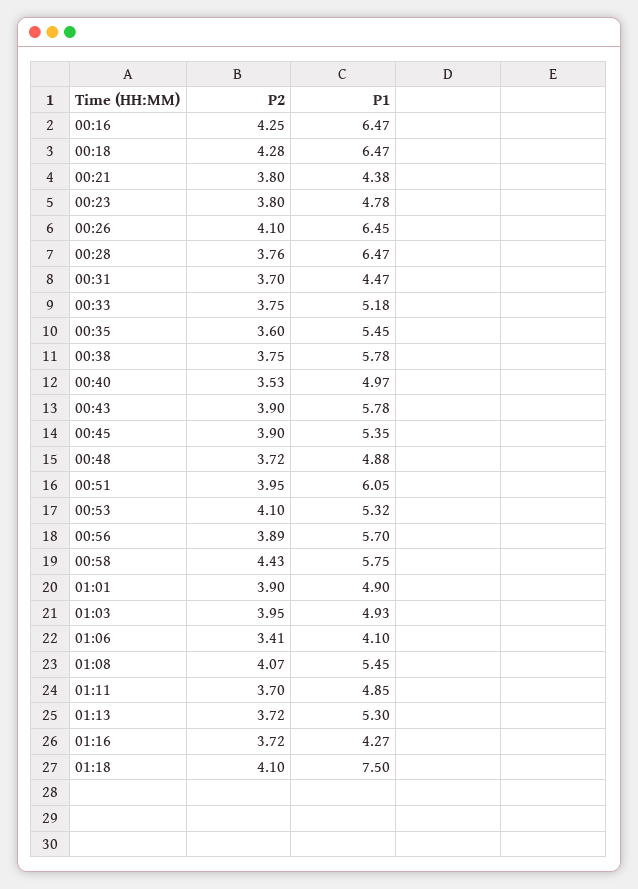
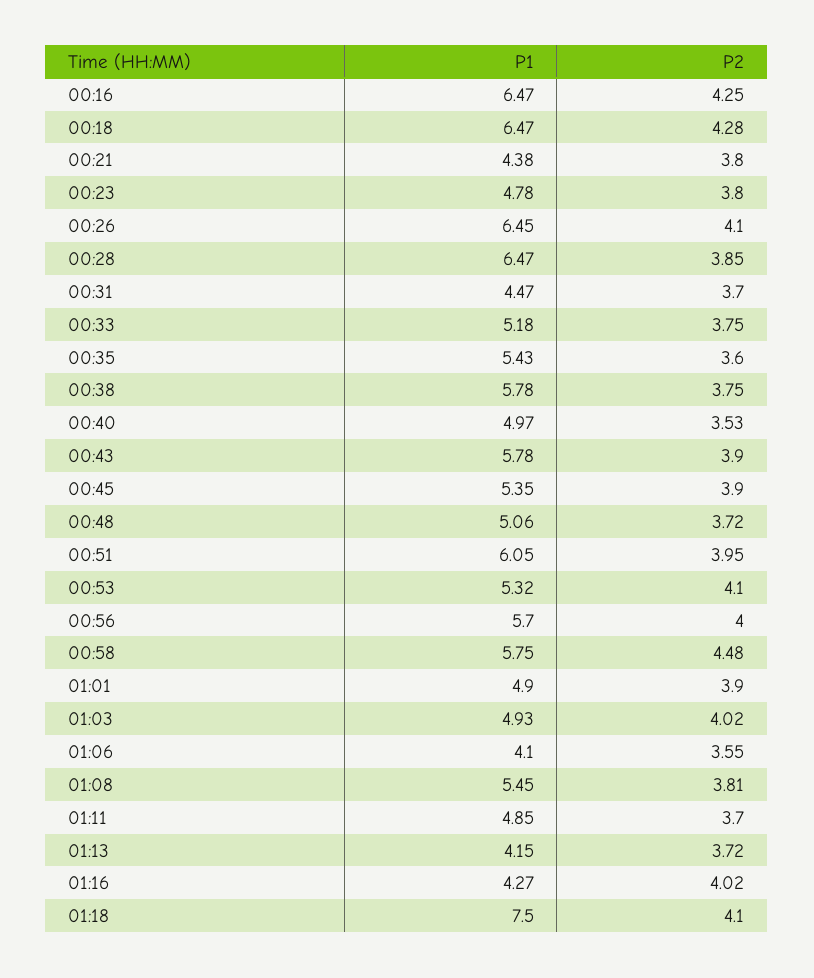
  {
    "P2": {
      "00:16": 4.25,
      "00:18": 4.28,
      "00:21": 3.8,
      "00:23": 3.8,
      "00:26": 4.1,
-     "00:28": 3.76,
+     "00:28": 3.85,
      "00:31": 3.7,
      "00:33": 3.75,
      "00:35": 3.6,
      "00:38": 3.75,
      "00:40": 3.53,
      "00:43": 3.9,
      "00:45": 3.9,
      "00:48": 3.72,
      "00:51": 3.95,
      "00:53": 4.1,
-     "00:56": 3.89,
+     "00:56": 4,
-     "00:58": 4.43,
+     "00:58": 4.48,
      "01:01": 3.9,
-     "01:03": 3.95,
+     "01:03": 4.02,
-     "01:06": 3.41,
+     "01:06": 3.55,
-     "01:08": 4.07,
+     "01:08": 3.81,
      "01:11": 3.7,
      "01:13": 3.72,
-     "01:16": 3.72,
+     "01:16": 4.02,
      "01:18": 4.1
    },
    "P1": {
      "00:16": 6.47,
      "00:18": 6.47,
      "00:21": 4.38,
      "00:23": 4.78,
      "00:26": 6.45,
      "00:28": 6.47,
      "00:31": 4.47,
      "00:33": 5.18,
-     "00:35": 5.45,
+     "00:35": 5.43,
      "00:38": 5.78,
      "00:40": 4.97,
      "00:43": 5.78,
      "00:45": 5.35,
-     "00:48": 4.88,
+     "00:48": 5.06,
      "00:51": 6.05,
      "00:53": 5.32,
      "00:56": 5.7,
      "00:58": 5.75,
      "01:01": 4.9,
      "01:03": 4.93,
      "01:06": 4.1,
      "01:08": 5.45,
      "01:11": 4.85,
-     "01:13": 5.3,
+     "01:13": 4.15,
      "01:16": 4.27,
      "01:18": 7.5
    }
  }

